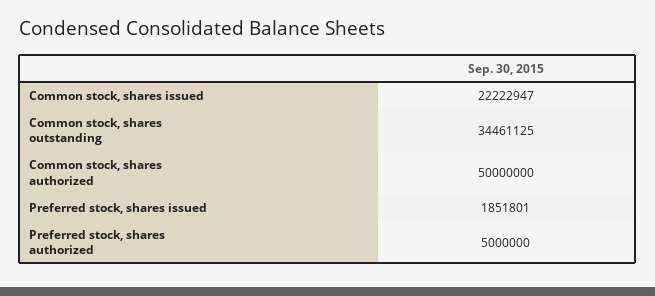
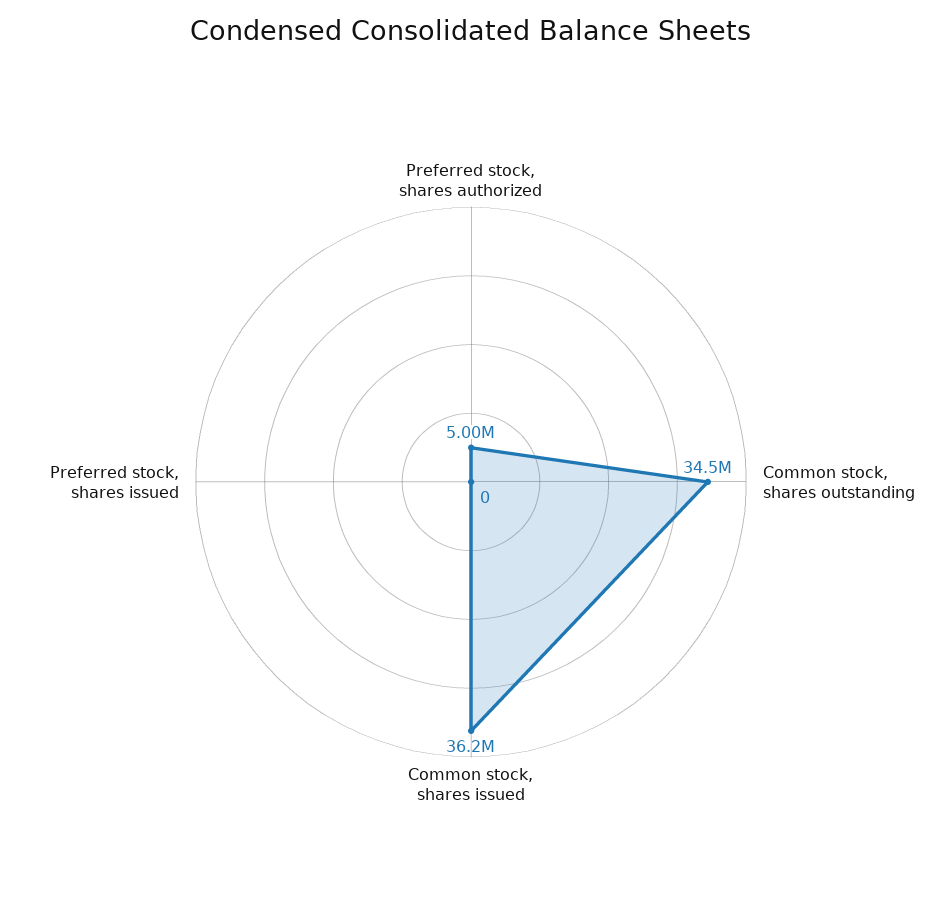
  {
-   "Common stock, shares issued": 22222947,
+   "Common stock, shares issued": 36200000,
    "Common stock, shares outstanding": 34461125,
-   "Common stock, shares authorized": 50000000,
-   "Preferred stock, shares issued": 1851801,
+   "Preferred stock, shares issued": 0,
    "Preferred stock, shares authorized": 5000000
  }

